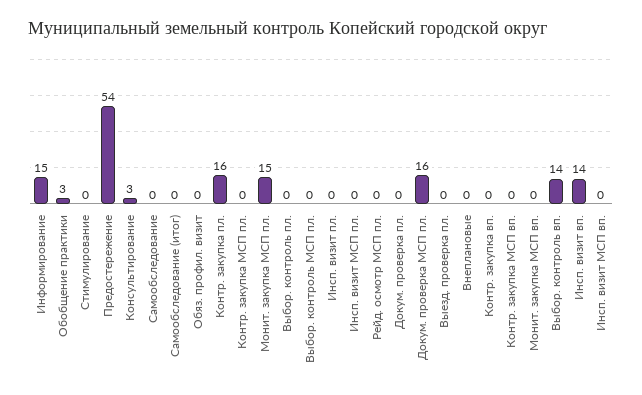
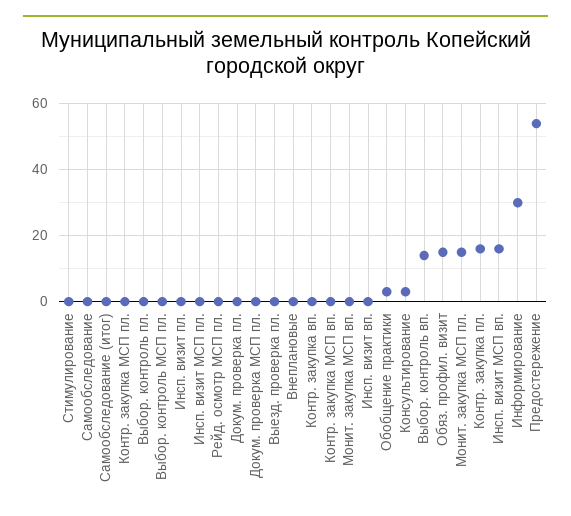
  {
-   "Информирование": 15,
+   "Информирование": 30,
    "Обобщение практики": 3,
    "Стимулирование": 0,
    "Предостережение": 54,
    "Консультирование": 3,
    "Самообследование": 0,
    "Самообследование (итог)": 0,
-   "Обяз. профил. визит": 0,
+   "Обяз. профил. визит": 15,
    "Контр. закупка пл.": 16,
    "Контр. закупка МСП пл.": 0,
    "Монит. закупка МСП пл.": 15,
    "Выбор. контроль пл.": 0,
    "Выбор. контроль МСП пл.": 0,
    "Инсп. визит пл.": 0,
    "Инсп. визит МСП пл.": 0,
    "Рейд. осмотр МСП пл.": 0,
    "Докум. проверка пл.": 0,
-   "Докум. проверка МСП пл.": 16,
+   "Докум. проверка МСП пл.": 0,
    "Выезд. проверка пл.": 0,
    "Внеплановые": 0,
    "Контр. закупка вп.": 0,
    "Контр. закупка МСП вп.": 0,
    "Монит. закупка МСП вп.": 0,
    "Выбор. контроль вп.": 14,
-   "Инсп. визит вп.": 14,
+   "Инсп. визит вп.": 0,
-   "Инсп. визит МСП вп.": 0
+   "Инсп. визит МСП вп.": 15
  }

